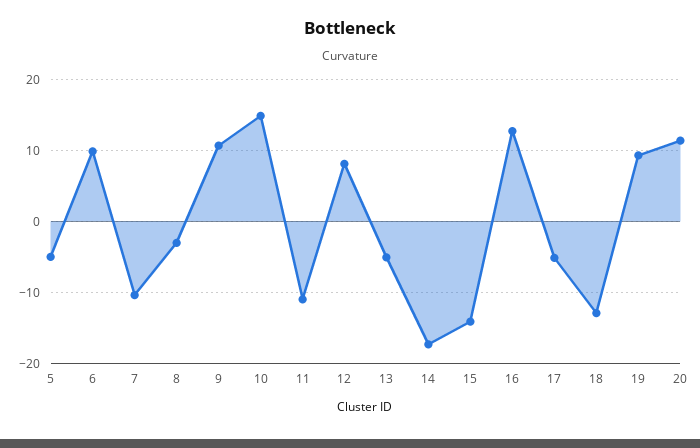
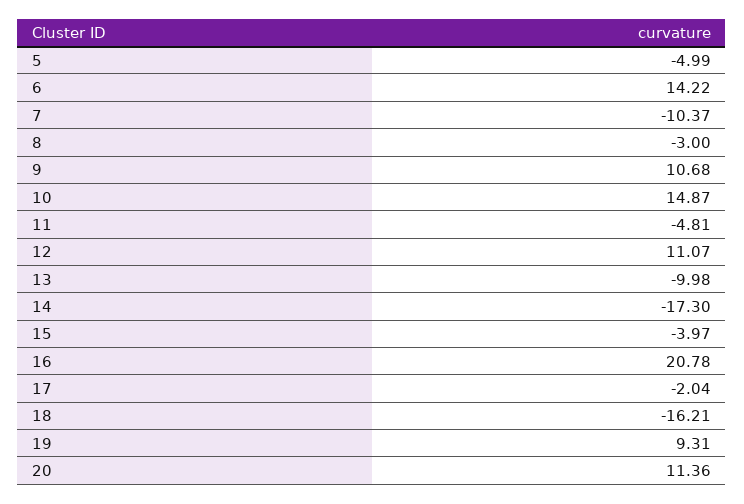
  {
    "5": -4.99,
-   "6": 10,
+   "6": 14.22,
    "7": -10.37,
    "8": -3,
    "9": 10.68,
    "10": 14.87,
-   "11": -11,
+   "11": -4.81,
-   "12": 8,
+   "12": 11.07,
-   "13": -5,
+   "13": -9.98,
    "14": -17.3,
-   "15": -14,
+   "15": -3.97,
-   "16": 13,
+   "16": 20.78,
-   "17": -5,
+   "17": -2.04,
-   "18": -13,
+   "18": -16.21,
    "19": 9.31,
    "20": 11.36
  }

